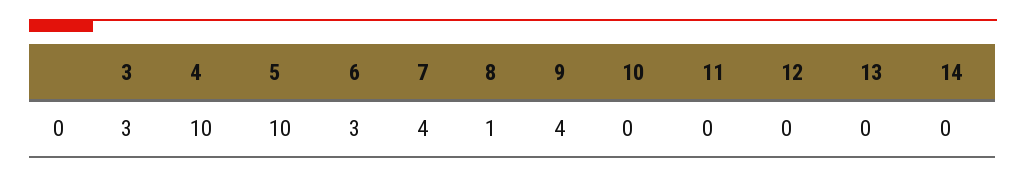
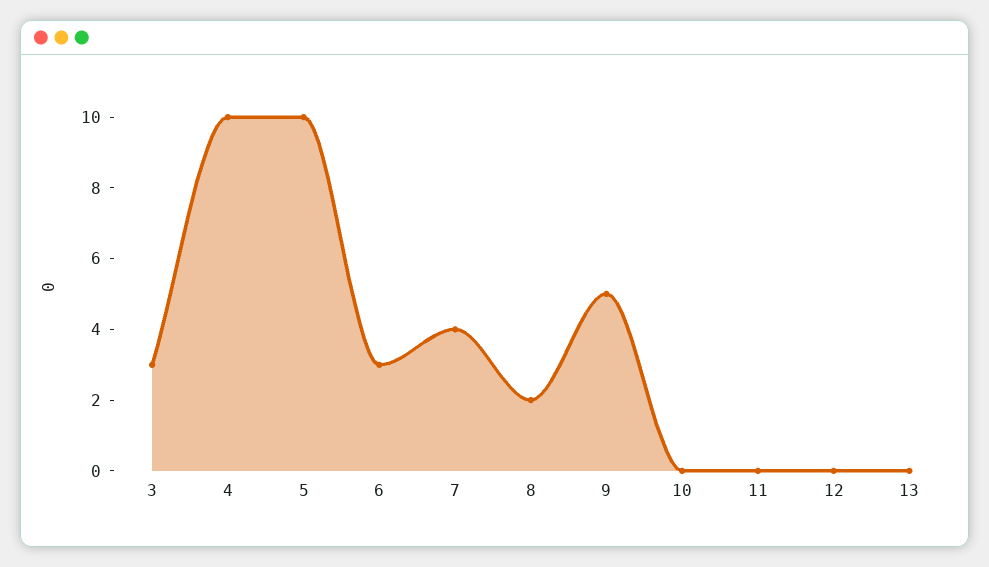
  {
    "3": 3,
    "4": 10,
    "5": 10,
    "6": 3,
    "7": 4,
-   "8": 1,
+   "8": 2,
-   "9": 4,
+   "9": 5,
    "10": 0,
    "11": 0,
    "12": 0,
-   "13": 0,
+   "13": 0
-   "14": 0
  }

